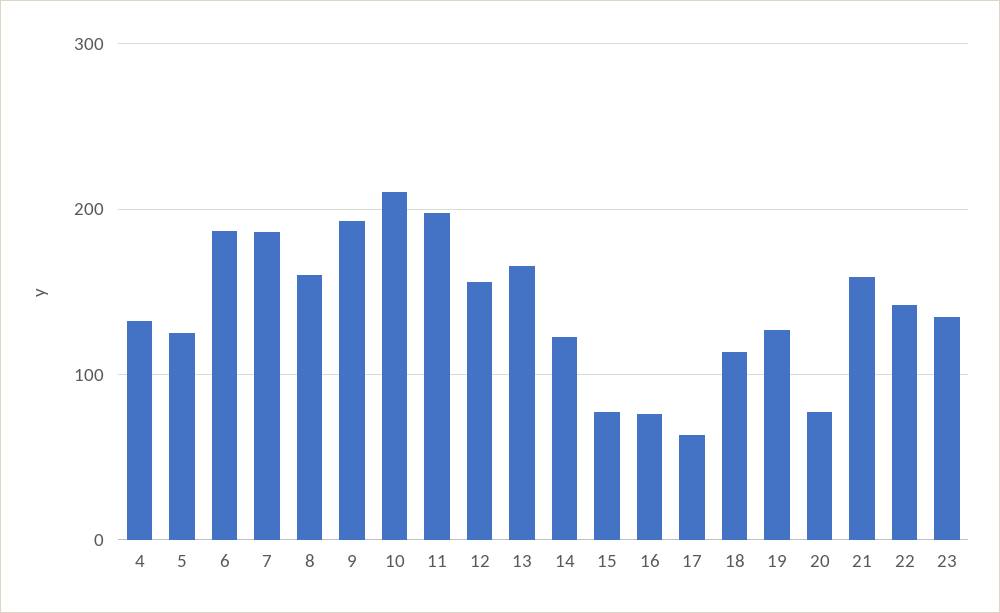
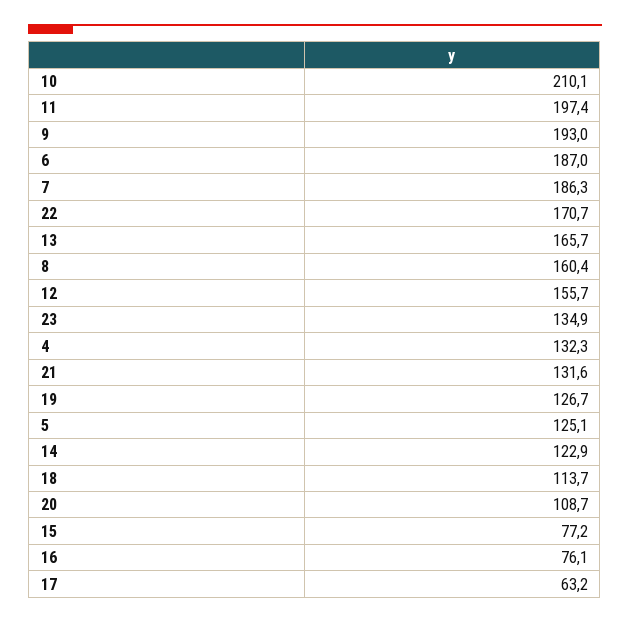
  {
    "4": 132.3,
    "5": 125.1,
    "6": 187,
    "7": 186.3,
    "8": 160.4,
    "9": 193,
    "10": 210.1,
    "11": 197.4,
    "12": 155.7,
    "13": 165.7,
    "14": 122.9,
    "15": 77.2,
    "16": 76.1,
    "17": 63.2,
    "18": 113.7,
    "19": 126.7,
-   "20": 80,
+   "20": 108.7,
-   "21": 160,
+   "21": 131.6,
-   "22": 140,
+   "22": 170.7,
    "23": 134.9
  }

